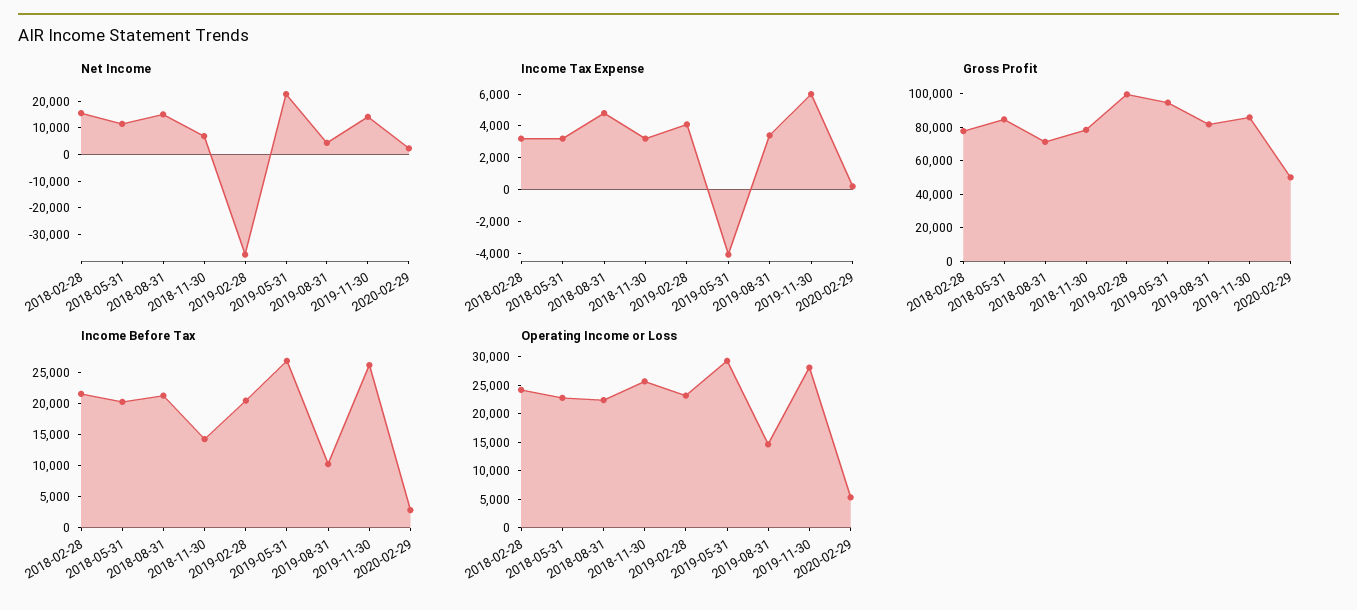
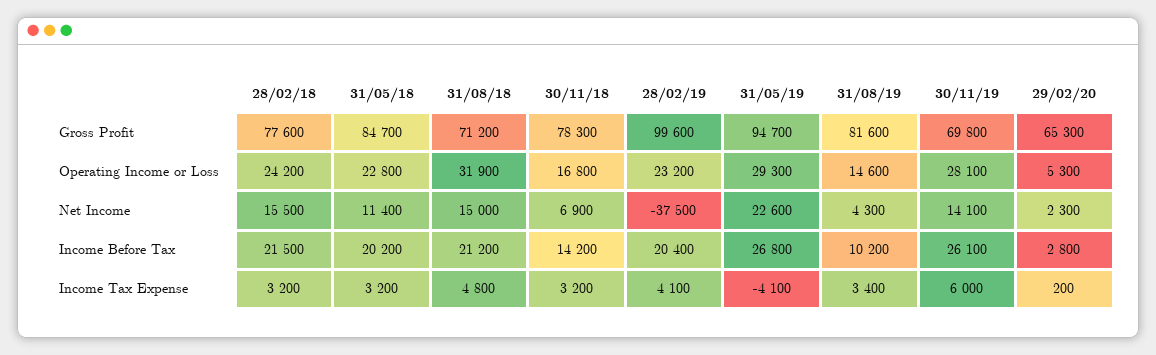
  {
    "Net Income": {
      "2018-02-28": 15500,
      "2018-05-31": 11400,
      "2018-08-31": 15000,
      "2018-11-30": 6900,
      "2019-02-28": -37500,
      "2019-05-31": 22600,
      "2019-08-31": 4300,
      "2019-11-30": 14100,
      "2020-02-29": 2300
    },
    "Income Tax Expense": {
      "2018-02-28": 3200,
      "2018-05-31": 3200,
      "2018-08-31": 4800,
      "2018-11-30": 3200,
      "2019-02-28": 4100,
      "2019-05-31": -4100,
      "2019-08-31": 3400,
      "2019-11-30": 6000,
      "2020-02-29": 200
    },
    "Gross Profit": {
      "2018-02-28": 77600,
      "2018-05-31": 84700,
      "2018-08-31": 71200,
      "2018-11-30": 78300,
      "2019-02-28": 99600,
      "2019-05-31": 94700,
      "2019-08-31": 81600,
-     "2019-11-30": 85000,
+     "2019-11-30": 69800,
-     "2020-02-29": 50000
+     "2020-02-29": 65300
    },
    "Income Before Tax": {
      "2018-02-28": 21500,
      "2018-05-31": 20200,
      "2018-08-31": 21200,
      "2018-11-30": 14200,
      "2019-02-28": 20400,
      "2019-05-31": 26800,
      "2019-08-31": 10200,
      "2019-11-30": 26100,
      "2020-02-29": 2800
    },
    "Operating Income or Loss": {
      "2018-02-28": 24200,
      "2018-05-31": 22800,
-     "2018-08-31": 22500,
+     "2018-08-31": 31900,
-     "2018-11-30": 25000,
+     "2018-11-30": 16800,
      "2019-02-28": 23200,
      "2019-05-31": 29300,
      "2019-08-31": 14600,
      "2019-11-30": 28100,
      "2020-02-29": 5300
    }
  }

